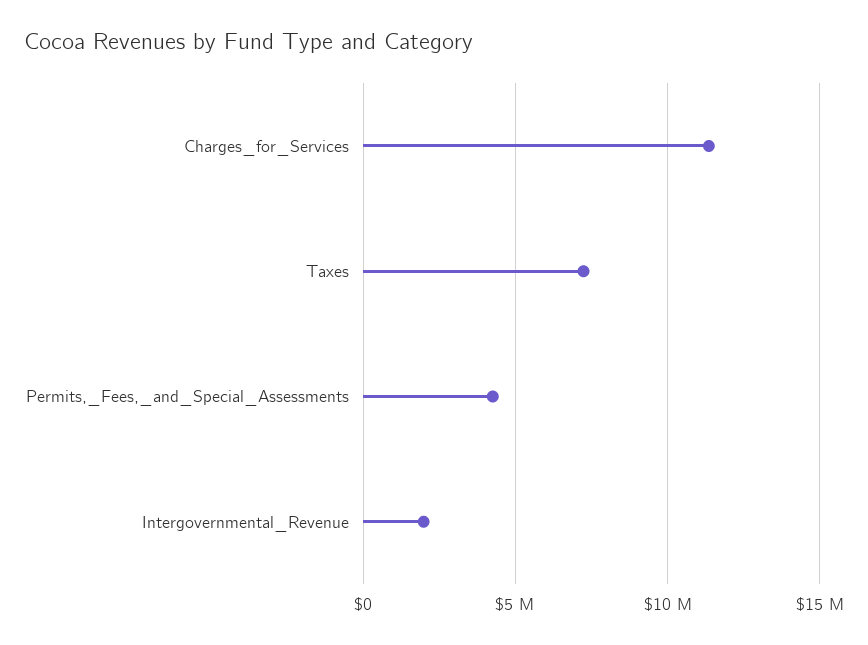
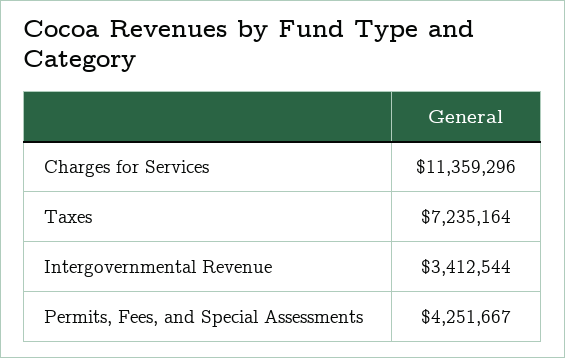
  {
    "Charges_for_Services": 11359296,
    "Taxes": 7235164,
    "Permits,_Fees,_and_Special_Assessments": 4251667,
-   "Intergovernmental_Revenue": 2000000
+   "Intergovernmental_Revenue": 3412544
  }

